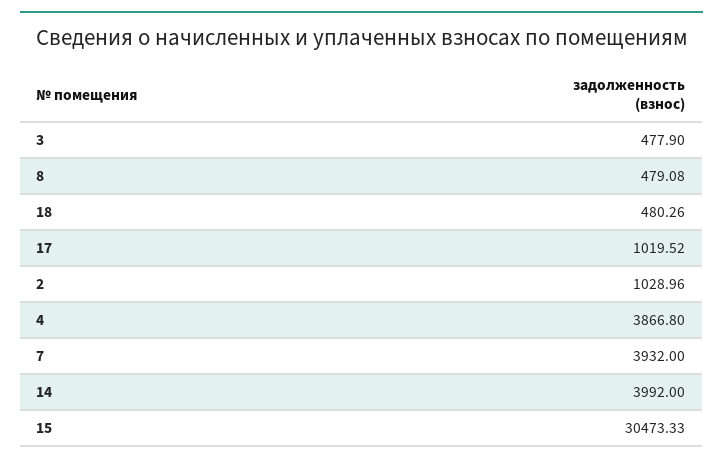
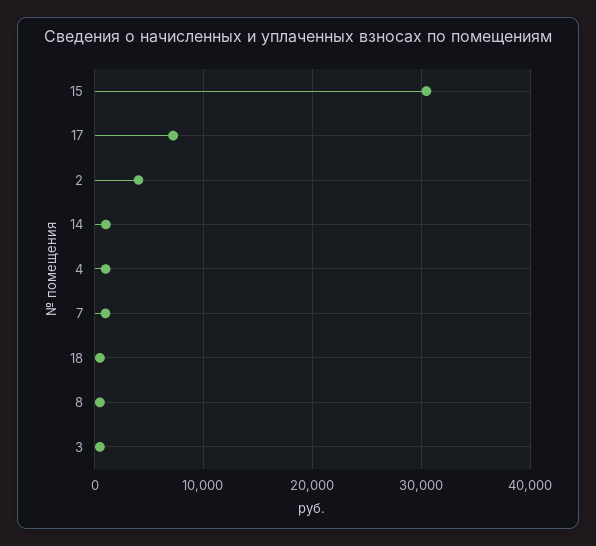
  {
    "3": 477.9,
    "8": 479.08,
    "18": 480.26,
-   "17": 1019.52,
+   "17": 7000,
-   "2": 1028.96,
+   "2": 4000,
-   "4": 3866.8,
+   "4": 1000,
-   "7": 3932,
+   "7": 1000,
-   "14": 3992,
+   "14": 1000,
    "15": 30473.33
  }

